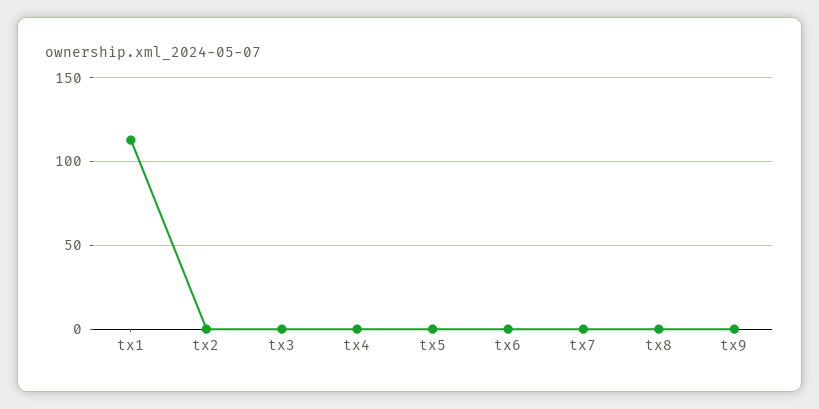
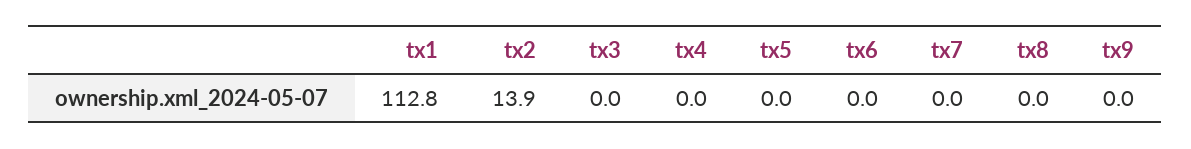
  {
    "tx1": 112.8,
-   "tx2": 0,
+   "tx2": 13.9,
    "tx3": 0,
    "tx4": 0,
    "tx5": 0,
    "tx6": 0,
    "tx7": 0,
    "tx8": 0,
    "tx9": 0
  }

